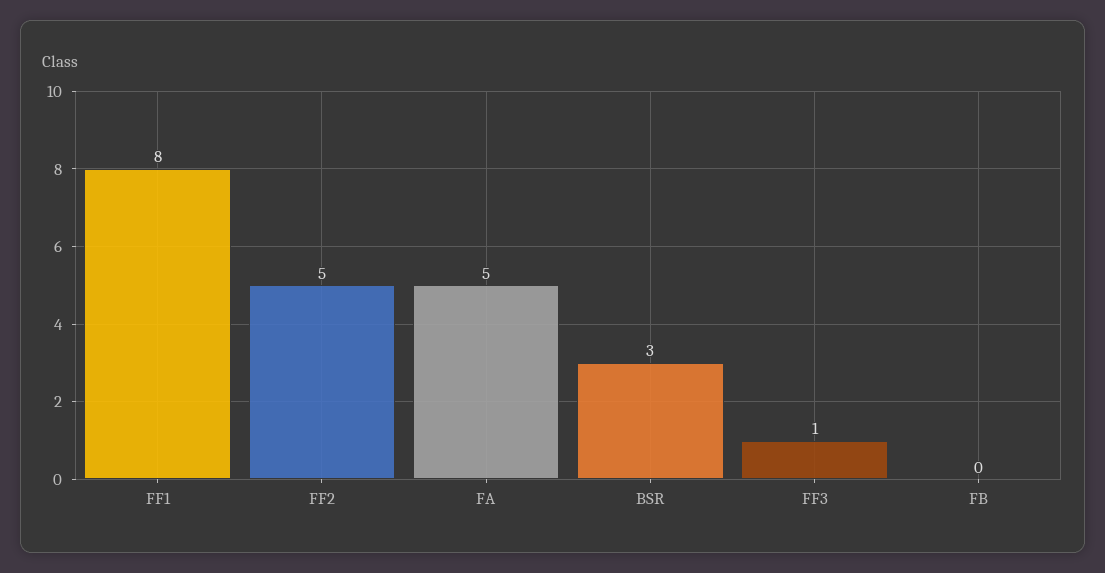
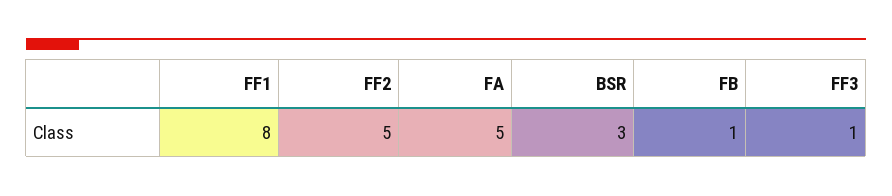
  {
    "FF1": 8,
    "FF2": 5,
    "FA": 5,
    "BSR": 3,
    "FF3": 1,
-   "FB": 0
+   "FB": 1
  }

